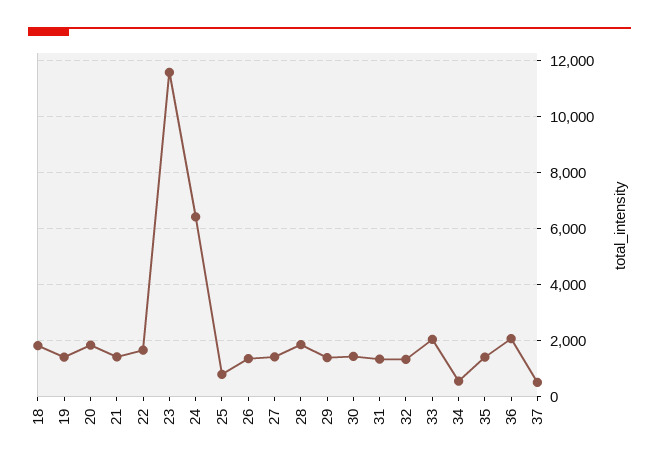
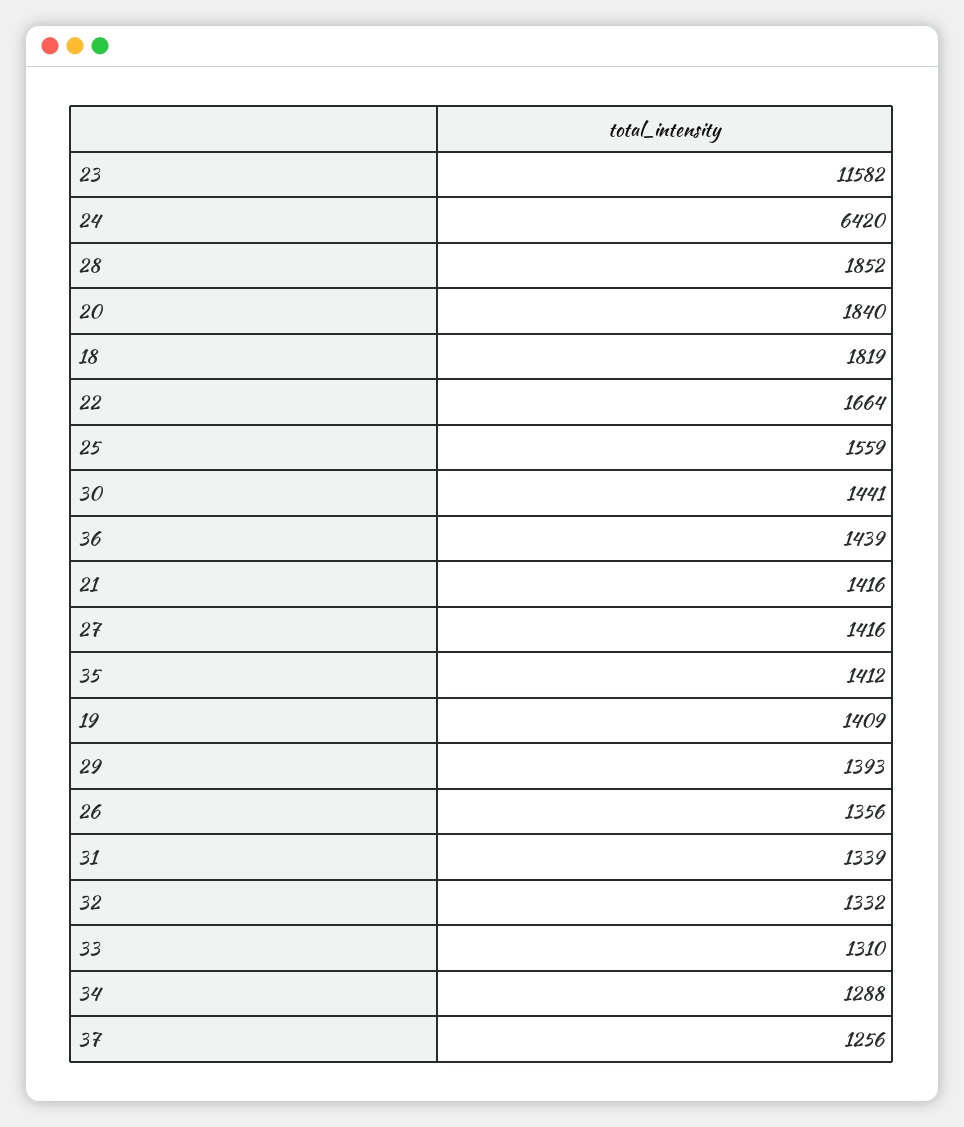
  {
    "18": 1819,
    "19": 1409,
    "20": 1840,
    "21": 1416,
    "22": 1664,
    "23": 11582,
    "24": 6420,
-   "25": 750,
+   "25": 1559,
    "26": 1356,
    "27": 1416,
    "28": 1852,
    "29": 1393,
    "30": 1441,
    "31": 1339,
    "32": 1332,
-   "33": 2000,
+   "33": 1310,
-   "34": 500,
+   "34": 1288,
    "35": 1412,
-   "36": 2000,
+   "36": 1439,
-   "37": 500
+   "37": 1256
  }

